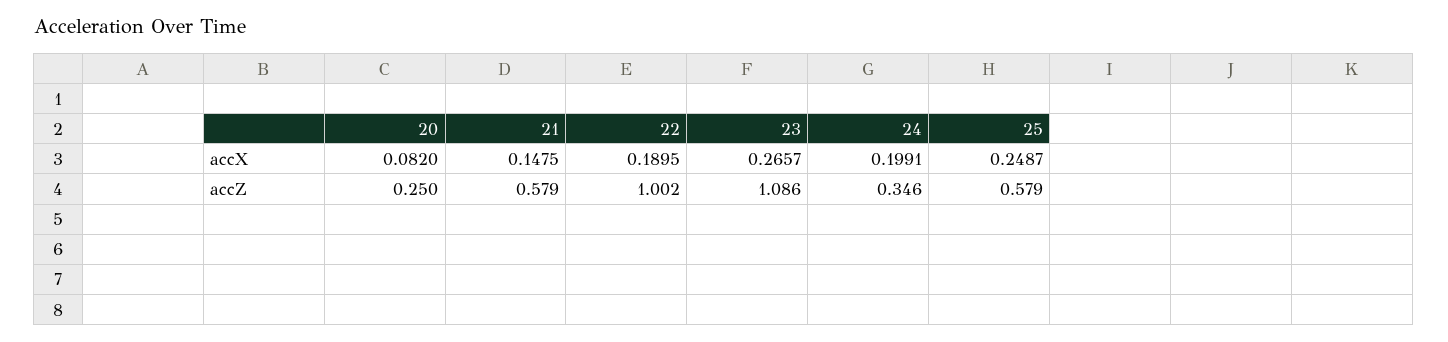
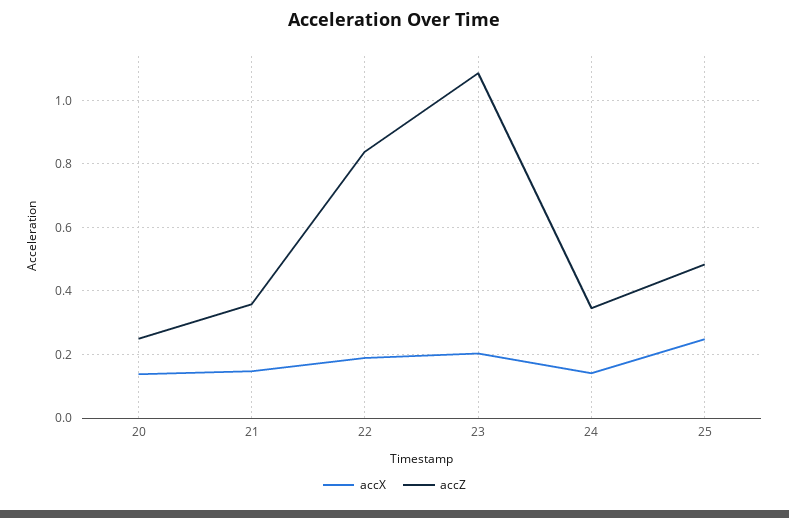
  {
    "accX": {
-     "20": 0.082,
+     "20": 0.14,
      "21": 0.1475,
      "22": 0.1895,
-     "23": 0.2657,
+     "23": 0.2,
-     "24": 0.1991,
+     "24": 0.14,
      "25": 0.2487
    },
    "accZ": {
      "20": 0.25,
-     "21": 0.579,
+     "21": 0.36,
-     "22": 1.002,
+     "22": 0.84,
      "23": 1.086,
      "24": 0.346,
-     "25": 0.579
+     "25": 0.48
    }
  }

